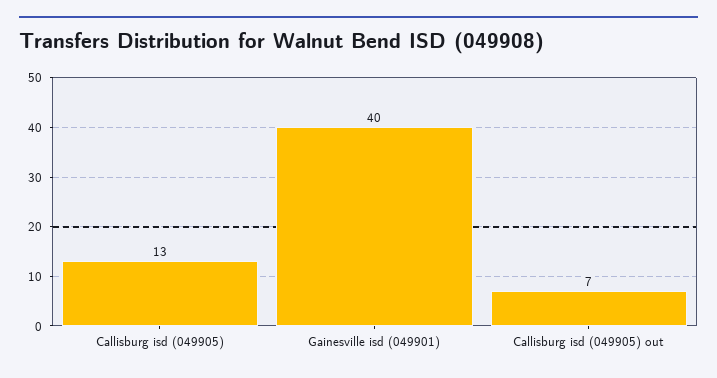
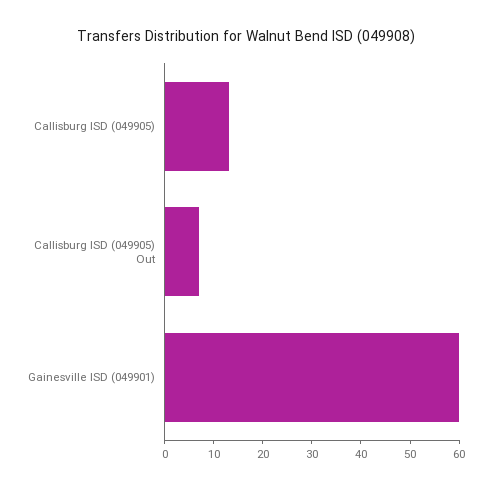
  {
    "Callisburg isd (049905)": 13,
-   "Gainesville isd (049901)": 40,
+   "Gainesville isd (049901)": 60,
    "Callisburg isd (049905) out": 7
  }

